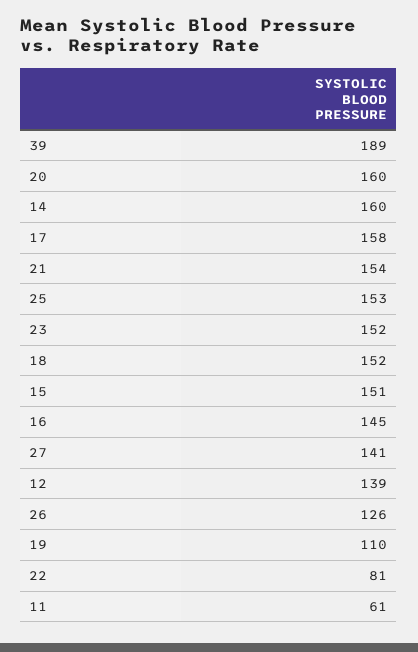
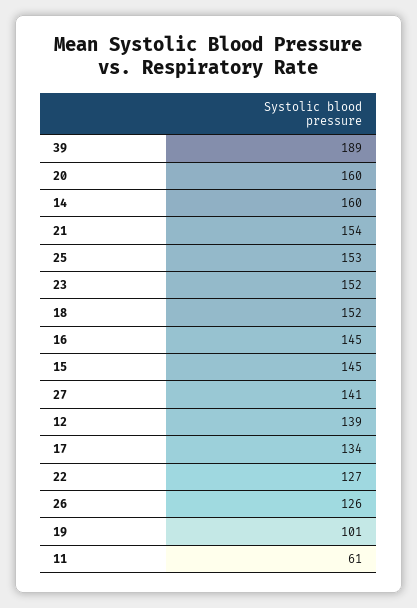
  {
    "39": 189,
    "20": 160,
    "14": 160,
-   "17": 158,
+   "17": 134,
    "21": 154,
    "25": 153,
    "23": 152,
    "18": 152,
-   "15": 151,
+   "15": 145,
    "16": 145,
    "27": 141,
    "12": 139,
    "26": 126,
-   "19": 110,
+   "19": 101,
-   "22": 81,
+   "22": 127,
    "11": 61
  }

